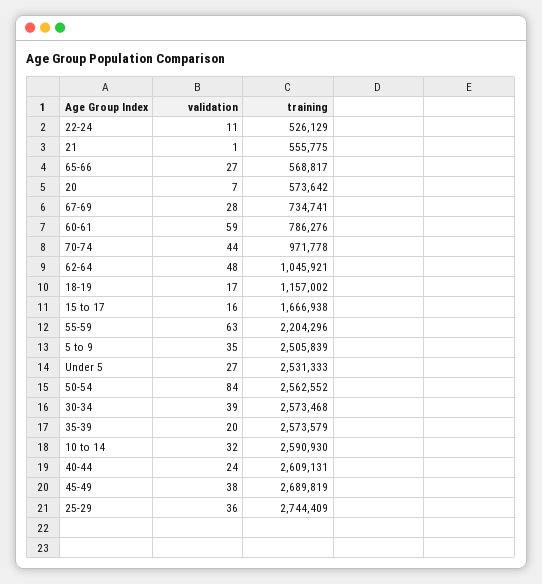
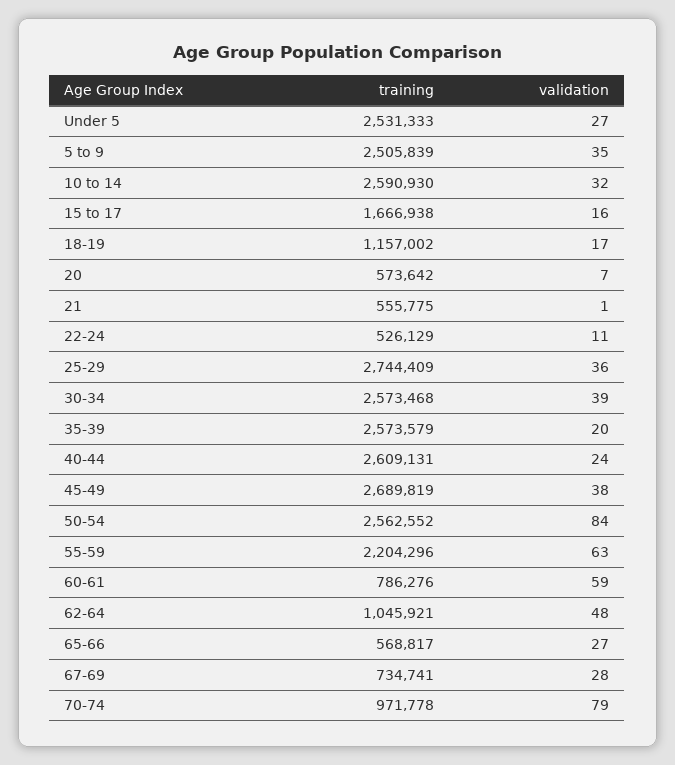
  {
    "validation": {
      "22-24": 11,
      "21": 1,
      "65-66": 27,
      "20": 7,
      "67-69": 28,
      "60-61": 59,
-     "70-74": 44,
+     "70-74": 79,
      "62-64": 48,
      "18-19": 17,
      "15 to 17": 16,
      "55-59": 63,
      "5 to 9": 35,
      "Under 5": 27,
      "50-54": 84,
      "30-34": 39,
      "35-39": 20,
      "10 to 14": 32,
      "40-44": 24,
      "45-49": 38,
      "25-29": 36
    },
    "training": {
      "22-24": 526129,
      "21": 555775,
      "65-66": 568817,
      "20": 573642,
      "67-69": 734741,
      "60-61": 786276,
      "70-74": 971778,
      "62-64": 1045921,
      "18-19": 1157002,
      "15 to 17": 1666938,
      "55-59": 2204296,
      "5 to 9": 2505839,
      "Under 5": 2531333,
      "50-54": 2562552,
      "30-34": 2573468,
      "35-39": 2573579,
      "10 to 14": 2590930,
      "40-44": 2609131,
      "45-49": 2689819,
      "25-29": 2744409
    }
  }

